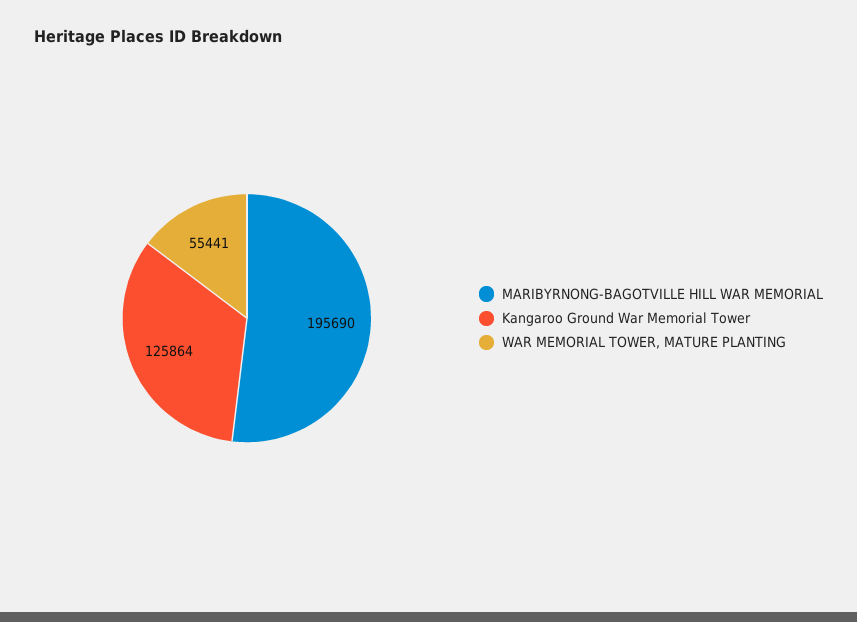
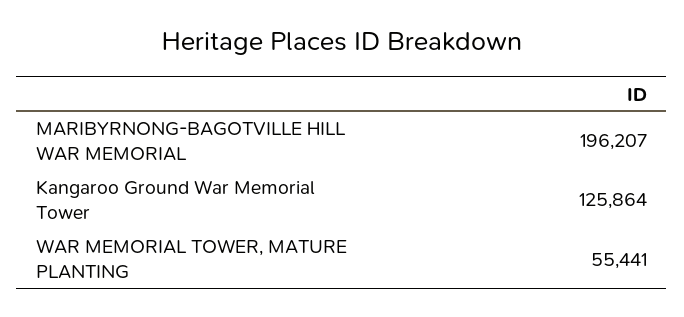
  {
-   "MARIBYRNONG-BAGOTVILLE HILL WAR MEMORIAL": 195690,
+   "MARIBYRNONG-BAGOTVILLE HILL WAR MEMORIAL": 196207,
    "Kangaroo Ground War Memorial Tower": 125864,
    "WAR MEMORIAL TOWER, MATURE PLANTING": 55441
  }

